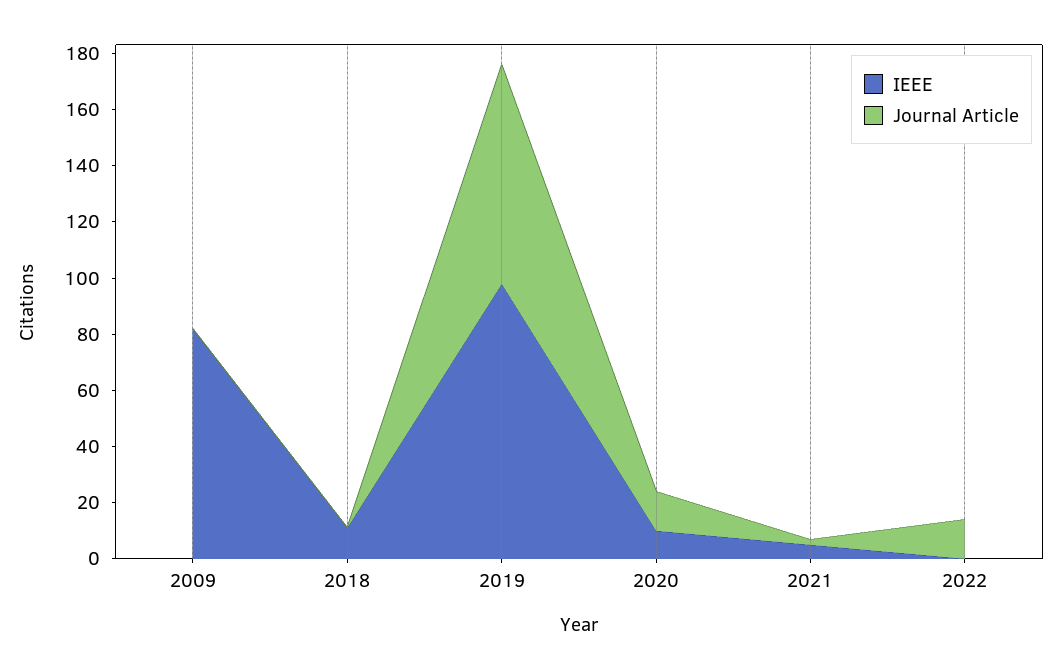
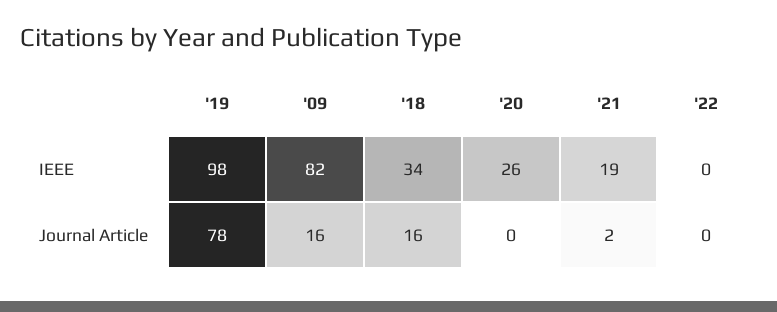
  {
    "IEEE": {
      "2009": 82,
-     "2018": 10,
+     "2018": 34,
      "2019": 98,
-     "2020": 10,
+     "2020": 26,
-     "2021": 5,
+     "2021": 19,
      "2022": 0
    },
    "Journal Article": {
-     "2009": 0,
+     "2009": 16,
-     "2018": 0,
+     "2018": 16,
      "2019": 78,
-     "2020": 15,
+     "2020": 0,
      "2021": 2,
-     "2022": 15
+     "2022": 0
    }
  }

